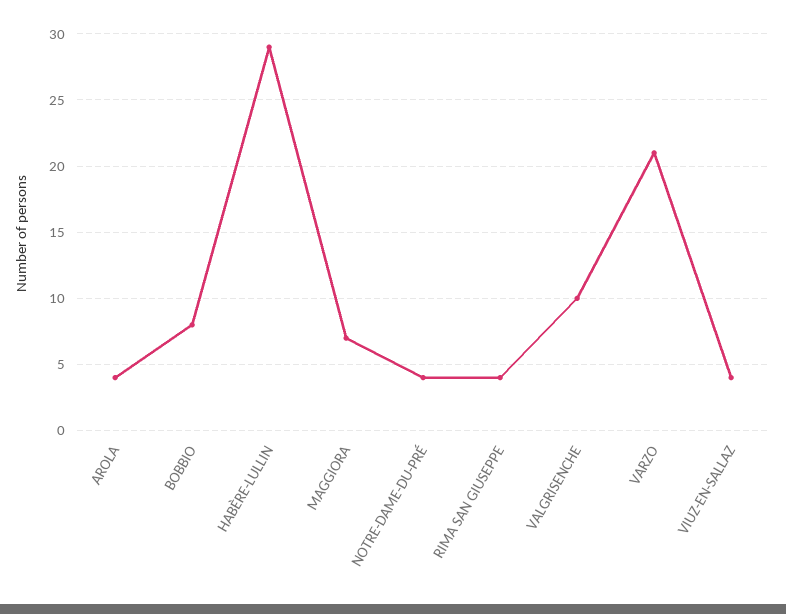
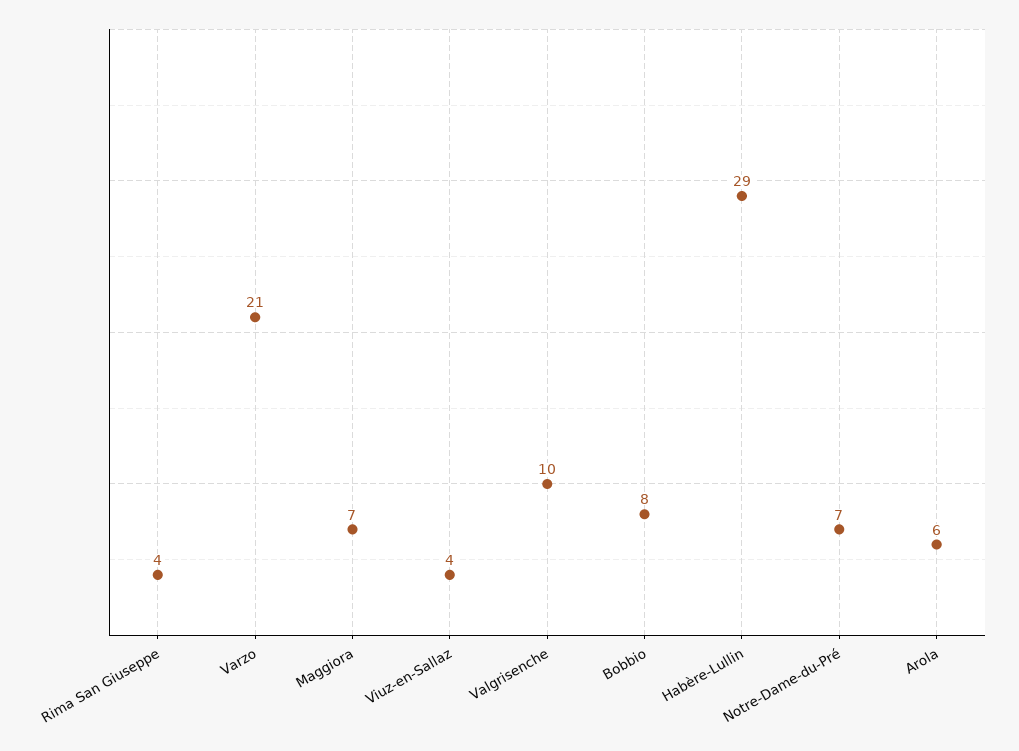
  {
-   "AROLA": 4,
+   "AROLA": 6,
    "BOBBIO": 8,
    "HABÈRE-LULLIN": 29,
    "MAGGIORA": 7,
-   "NOTRE-DAME-DU-PRÉ": 4,
+   "NOTRE-DAME-DU-PRÉ": 7,
    "RIMA SAN GIUSEPPE": 4,
    "VALGRISENCHE": 10,
    "VARZO": 21,
    "VIUZ-EN-SALLAZ": 4
  }

